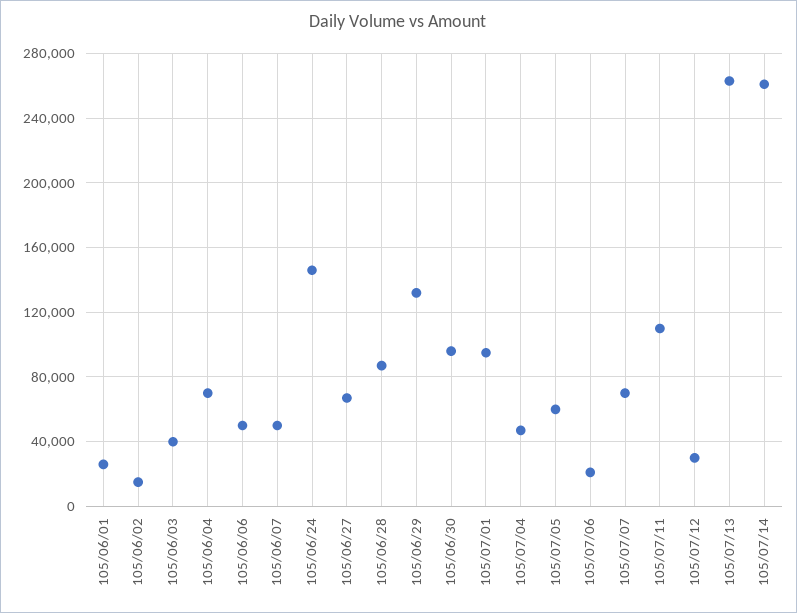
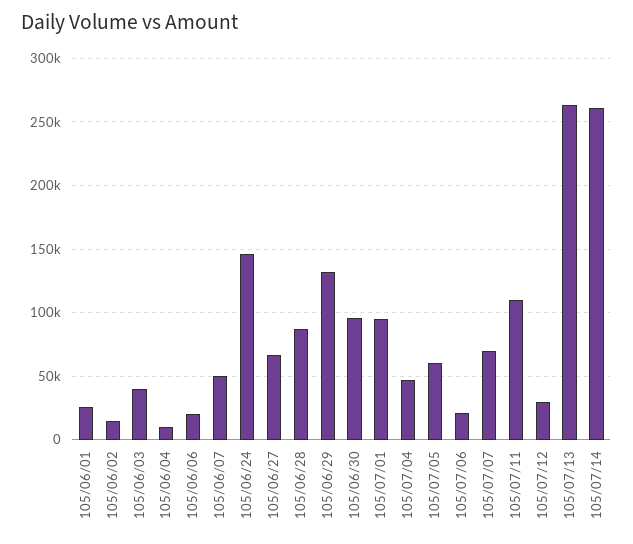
  {
    "105/06/01": 25000,
    "105/06/02": 15000,
    "105/06/03": 40000,
-   "105/06/04": 70000,
+   "105/06/04": 10000,
-   "105/06/06": 50000,
+   "105/06/06": 20000,
    "105/06/07": 50000,
    "105/06/24": 145000,
    "105/06/27": 65000,
    "105/06/28": 85000,
    "105/06/29": 130000,
    "105/06/30": 95000,
    "105/07/01": 95000,
    "105/07/04": 45000,
    "105/07/05": 60000,
    "105/07/06": 20000,
    "105/07/07": 70000,
    "105/07/11": 110000,
    "105/07/12": 30000,
    "105/07/13": 265000,
    "105/07/14": 260000
  }

